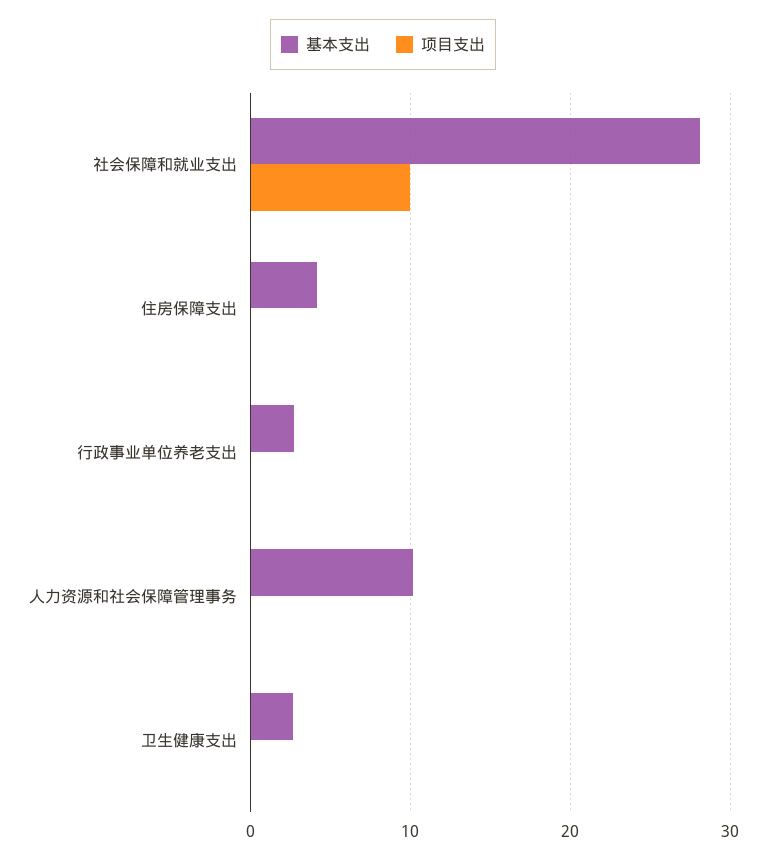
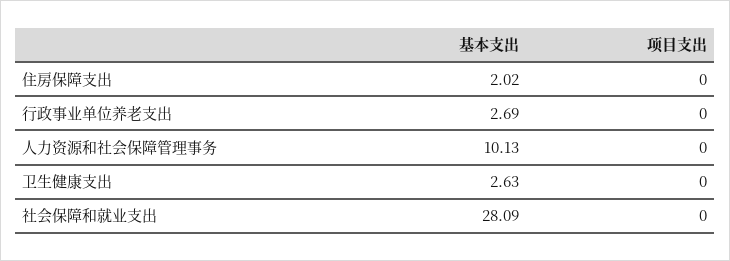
  {
    "基本支出": {
      "社会保障和就业支出": 28.09,
-     "住房保障支出": 4,
+     "住房保障支出": 2.02,
      "行政事业单位养老支出": 2.69,
      "人力资源和社会保障管理事务": 10.13,
      "卫生健康支出": 2.63
    },
    "项目支出": {
-     "社会保障和就业支出": 10,
+     "社会保障和就业支出": 0,
      "住房保障支出": 0,
      "行政事业单位养老支出": 0,
      "人力资源和社会保障管理事务": 0,
      "卫生健康支出": 0
    }
  }

